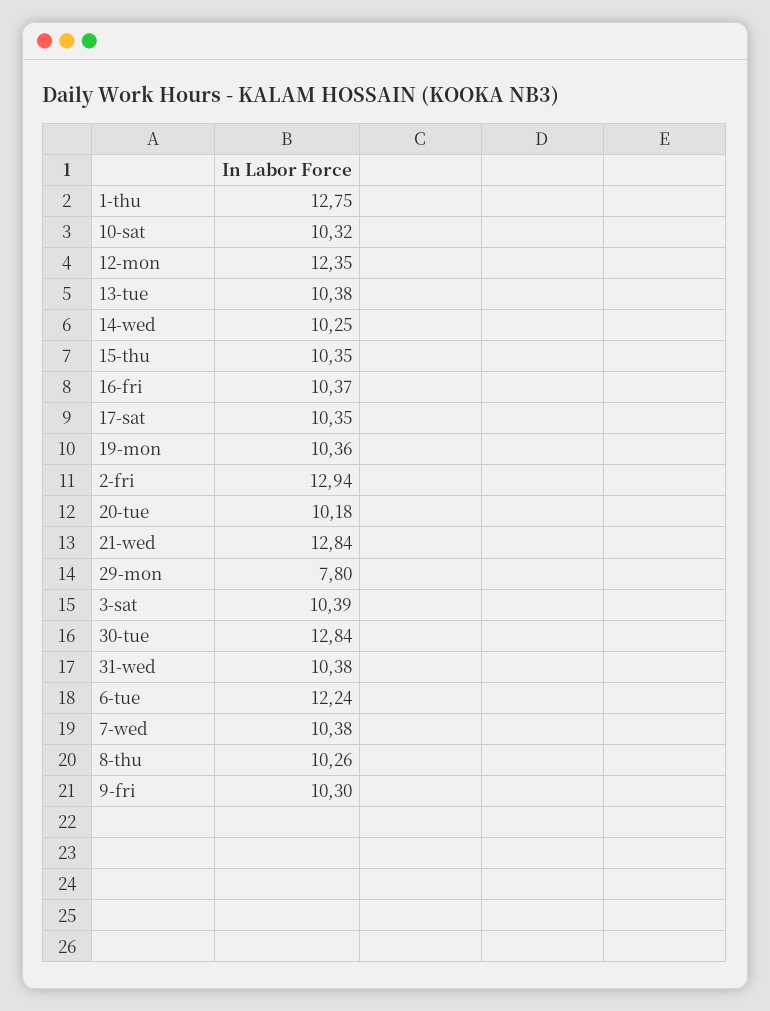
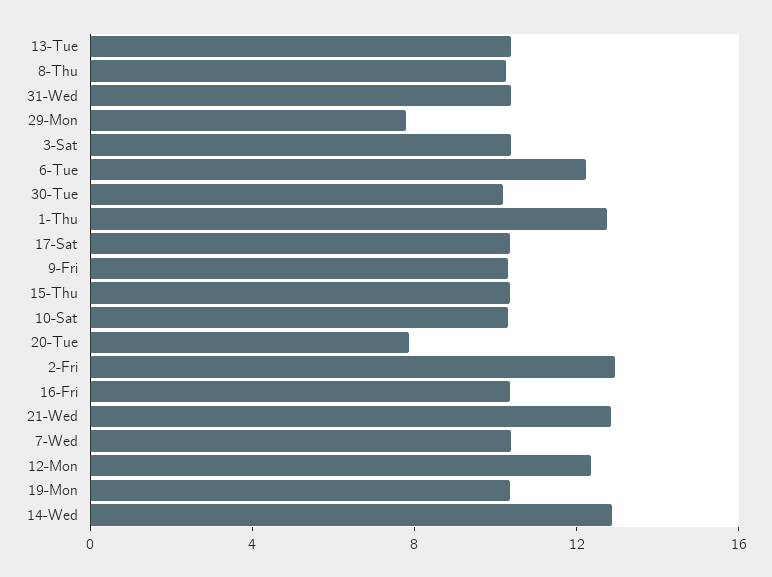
  {
    "1-thu": 12.75,
    "10-sat": 10.32,
    "12-mon": 12.35,
    "13-tue": 10.38,
-   "14-wed": 10.25,
+   "14-wed": 13,
    "15-thu": 10.35,
    "16-fri": 10.37,
    "17-sat": 10.35,
    "19-mon": 10.36,
    "2-fri": 12.94,
-   "20-tue": 10.18,
+   "20-tue": 8,
    "21-wed": 12.84,
    "29-mon": 7.8,
    "3-sat": 10.39,
-   "30-tue": 12.84,
+   "30-tue": 10,
    "31-wed": 10.38,
    "6-tue": 12.24,
    "7-wed": 10.38,
    "8-thu": 10.26,
    "9-fri": 10.3
  }

